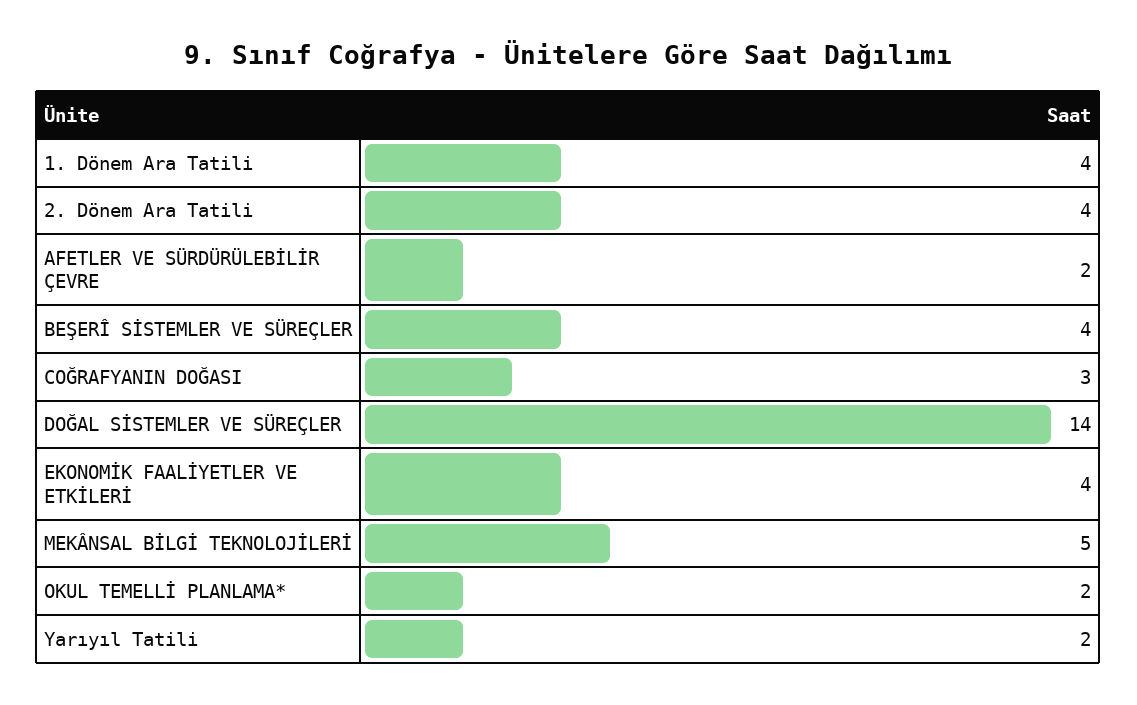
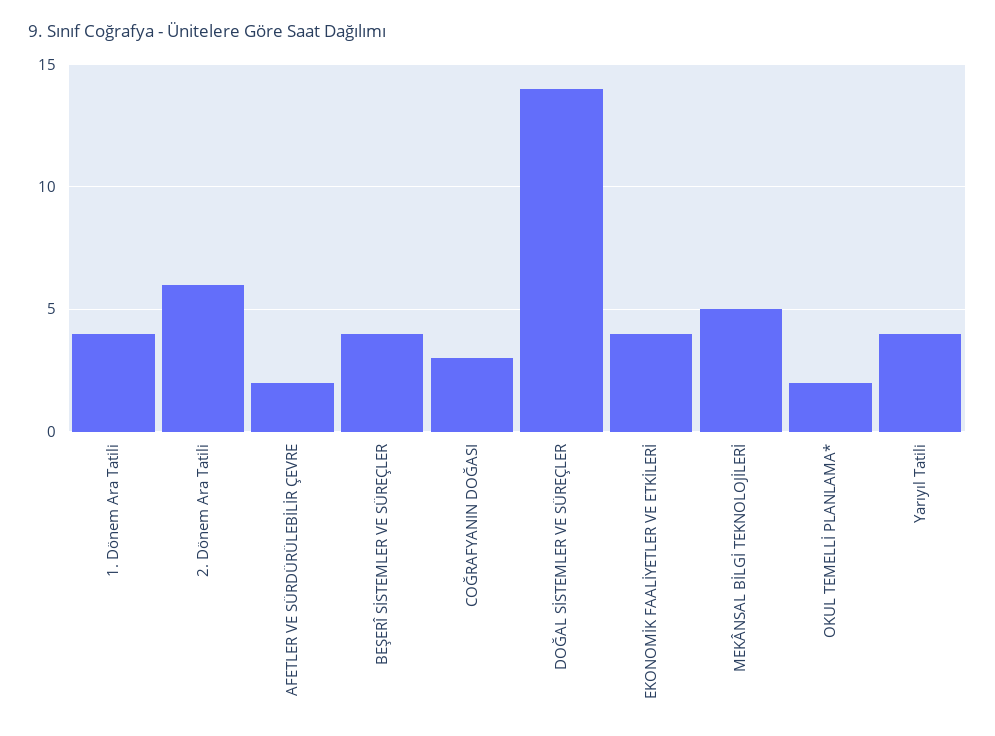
  {
    "1. Dönem Ara Tatili": 4,
-   "2. Dönem Ara Tatili": 4,
+   "2. Dönem Ara Tatili": 6,
    "AFETLER VE SÜRDÜRÜLEBİLİR ÇEVRE": 2,
    "BEŞERÎ SİSTEMLER VE SÜREÇLER": 4,
    "COĞRAFYANIN DOĞASI": 3,
    "DOĞAL SİSTEMLER VE SÜREÇLER": 14,
    "EKONOMİK FAALİYETLER VE ETKİLERİ": 4,
    "MEKÂNSAL BİLGİ TEKNOLOJİLERİ": 5,
    "OKUL TEMELLİ PLANLAMA*": 2,
-   "Yarıyıl Tatili": 2
+   "Yarıyıl Tatili": 4
  }

